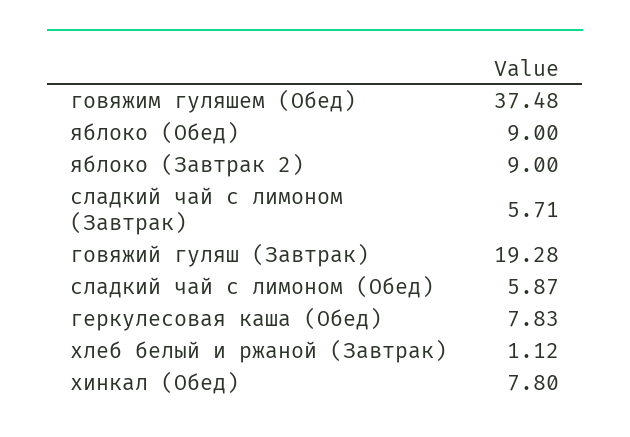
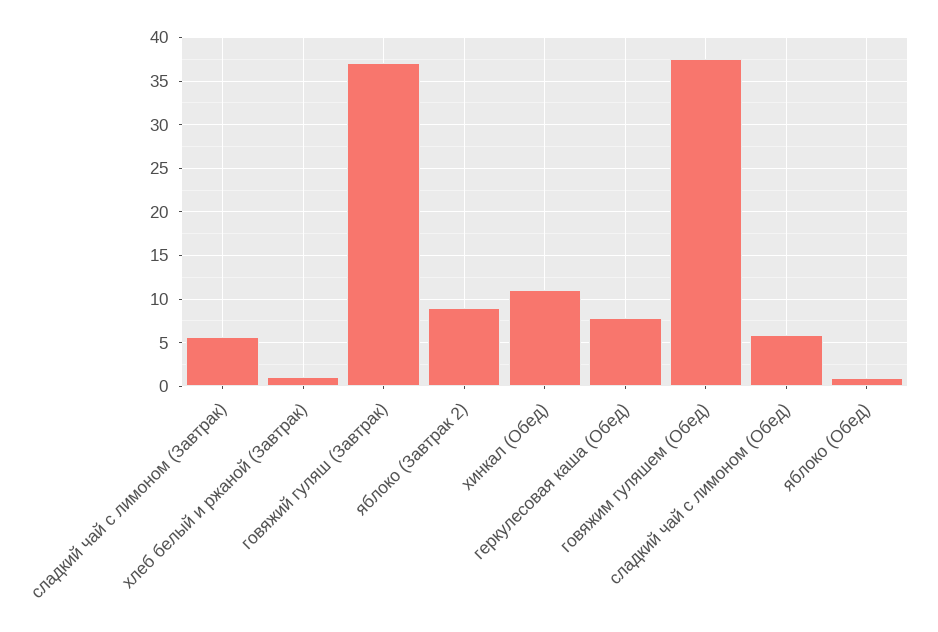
  {
    "говяжим гуляшем (Обед)": 37.48,
-   "яблоко (Обед)": 9,
+   "яблоко (Обед)": 1,
    "яблоко (Завтрак 2)": 9,
    "сладкий чай с лимоном (Завтрак)": 5.71,
-   "говяжий гуляш (Завтрак)": 19.28,
+   "говяжий гуляш (Завтрак)": 37,
    "сладкий чай с лимоном (Обед)": 5.87,
    "геркулесовая каша (Обед)": 7.83,
    "хлеб белый и ржаной (Завтрак)": 1.12,
-   "хинкал (Обед)": 7.8
+   "хинкал (Обед)": 11
  }

